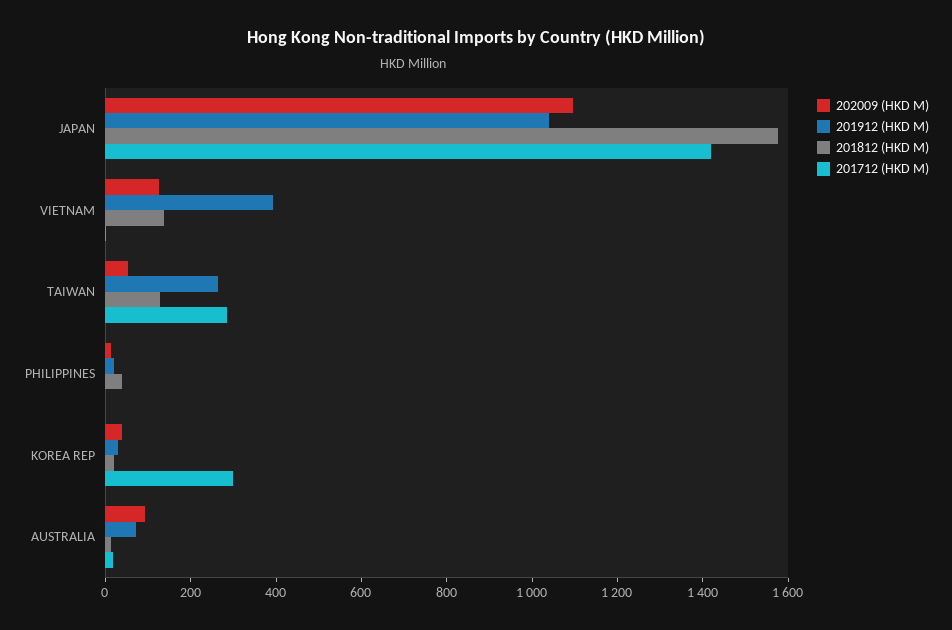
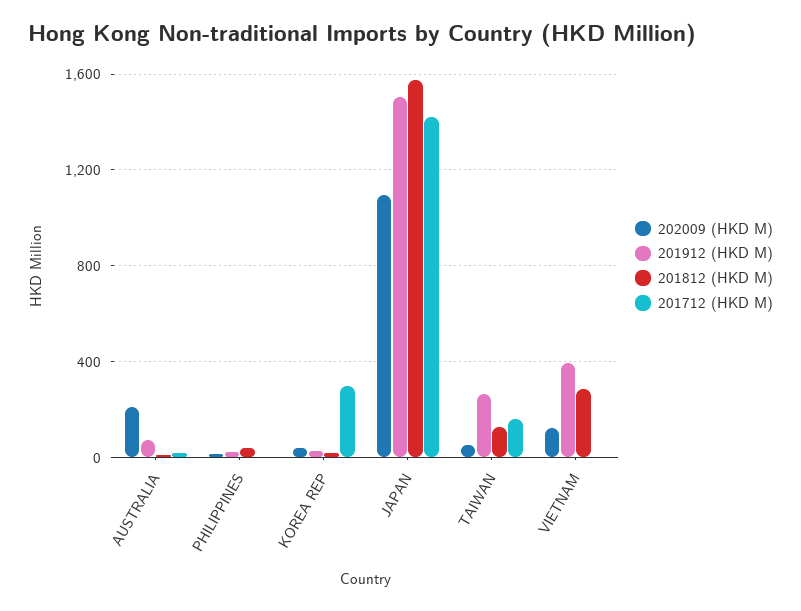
  {
    "202009 (HKD M)": {
      "JAPAN": 1100,
      "VIETNAM": 150,
      "TAIWAN": 50,
      "PHILIPPINES": 0,
      "KOREA REP": 50,
-     "AUSTRALIA": 100
+     "AUSTRALIA": 200
    },
    "201912 (HKD M)": {
-     "JAPAN": 1050,
+     "JAPAN": 1500,
      "VIETNAM": 400,
      "TAIWAN": 250,
      "PHILIPPINES": 0,
      "KOREA REP": 50,
      "AUSTRALIA": 50
    },
    "201812 (HKD M)": {
      "JAPAN": 1600,
-     "VIETNAM": 150,
+     "VIETNAM": 300,
      "TAIWAN": 150,
      "PHILIPPINES": 50,
      "KOREA REP": 0,
      "AUSTRALIA": 0
    },
    "201712 (HKD M)": {
      "JAPAN": 1400,
      "VIETNAM": 0,
-     "TAIWAN": 300,
+     "TAIWAN": 150,
      "PHILIPPINES": 0,
      "KOREA REP": 300,
      "AUSTRALIA": 0
    }
  }

